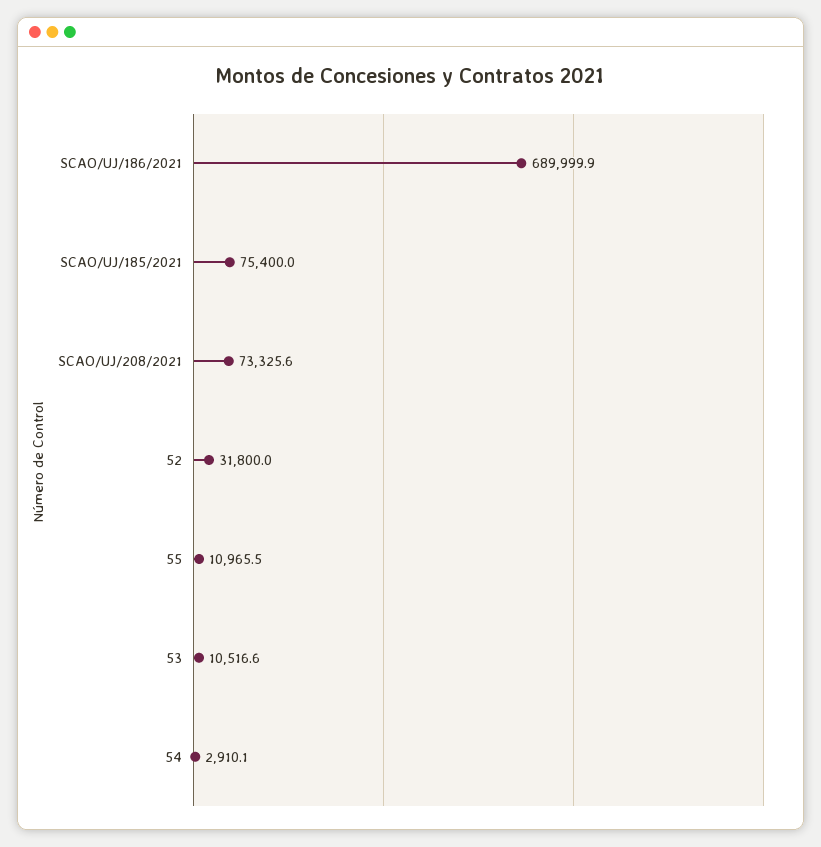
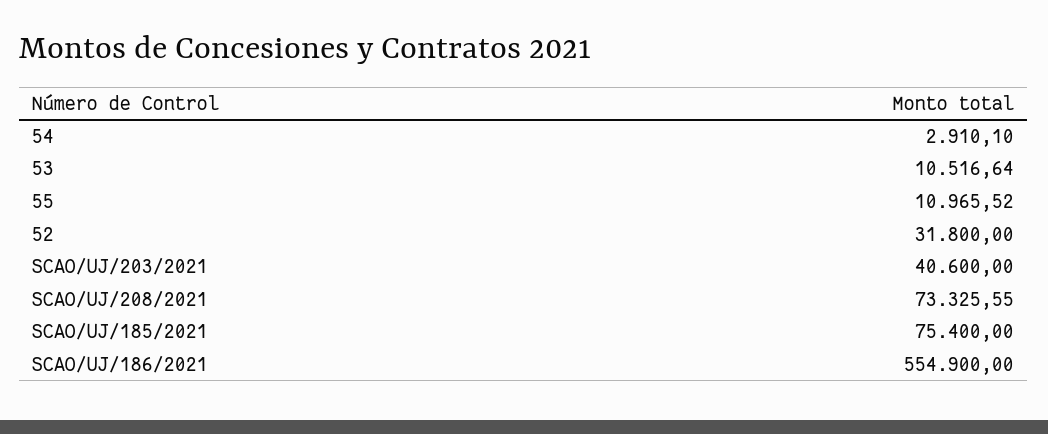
  {
-   "SCAO/UJ/186/2021": 689999.9,
+   "SCAO/UJ/186/2021": 554900,
    "SCAO/UJ/185/2021": 75400,
    "SCAO/UJ/208/2021": 73325.55,
    "52": 31800,
    "55": 10965.52,
    "53": 10516.64,
-   "54": 2910.1
+   "54": 2910.1,
+   "SCAO/UJ/203/2021": 40600
  }

